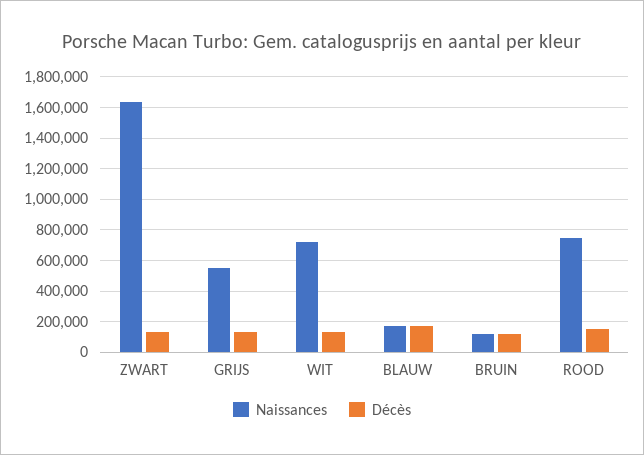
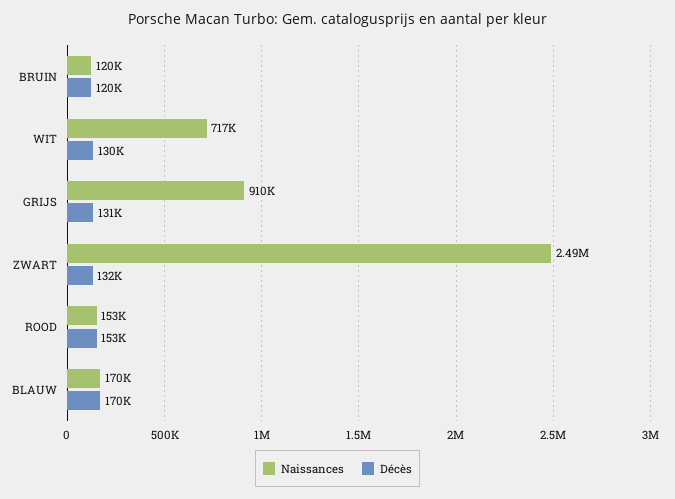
  {
    "Naissances": {
-     "ZWART": 1650000,
+     "ZWART": 2490000,
-     "GRIJS": 550000,
+     "GRIJS": 910000,
      "WIT": 717000,
      "BLAUW": 170000,
      "BRUIN": 120000,
-     "ROOD": 750000
+     "ROOD": 153000
    },
    "Décès": {
      "ZWART": 132000,
      "GRIJS": 131000,
      "WIT": 130000,
      "BLAUW": 170000,
      "BRUIN": 120000,
      "ROOD": 153000
    }
  }

